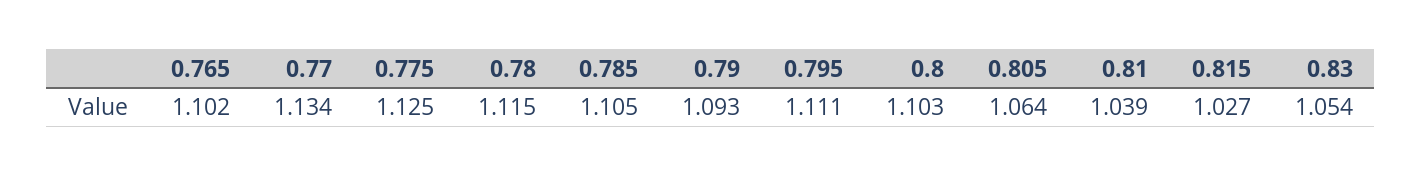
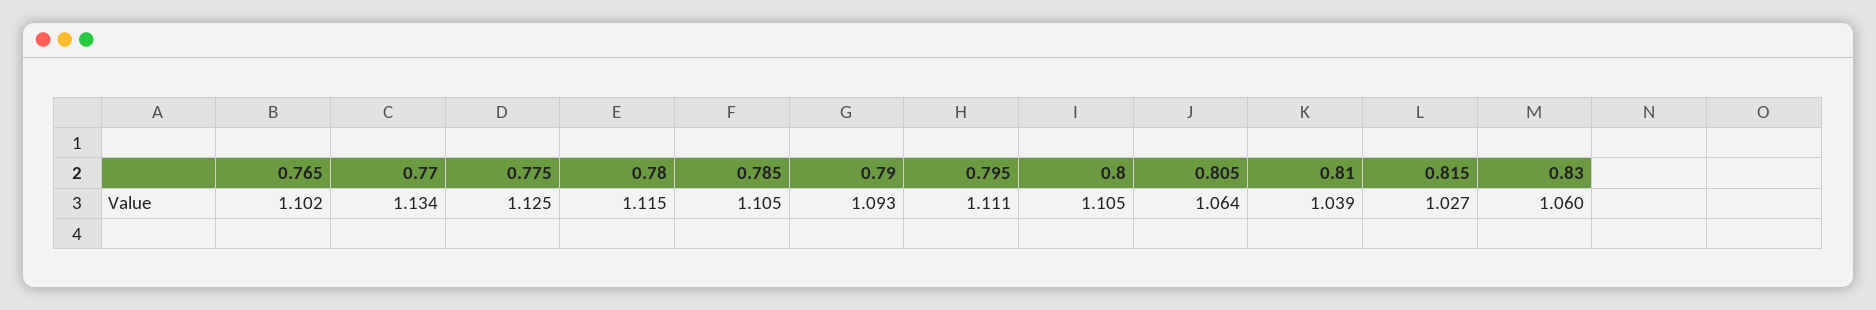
  {
    "0.765": 1.102,
    "0.77": 1.134,
    "0.775": 1.125,
    "0.78": 1.115,
    "0.785": 1.105,
    "0.79": 1.093,
    "0.795": 1.111,
-   "0.8": 1.103,
+   "0.8": 1.105,
    "0.805": 1.064,
    "0.81": 1.039,
    "0.815": 1.027,
-   "0.83": 1.054
+   "0.83": 1.06
  }

